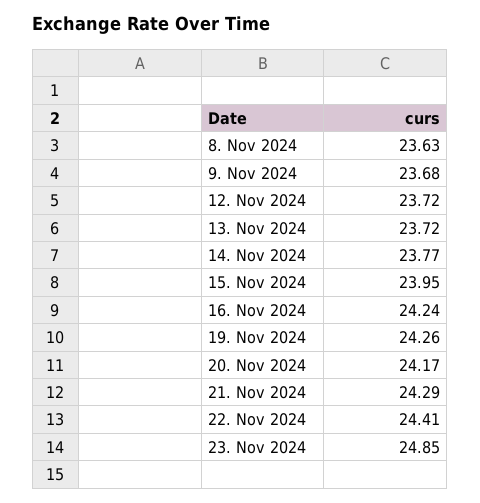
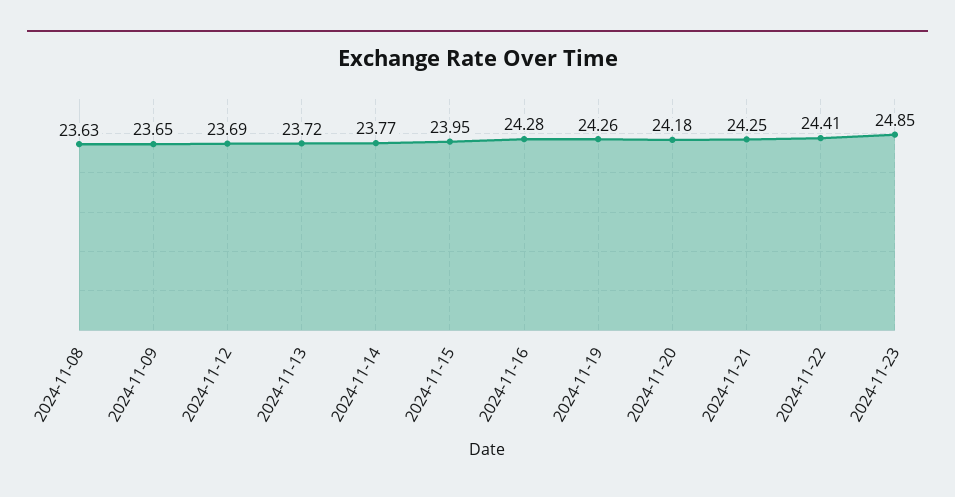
  {
    "8. Nov 2024": 23.63,
-   "9. Nov 2024": 23.68,
+   "9. Nov 2024": 23.65,
-   "12. Nov 2024": 23.72,
+   "12. Nov 2024": 23.69,
    "13. Nov 2024": 23.72,
    "14. Nov 2024": 23.77,
    "15. Nov 2024": 23.95,
-   "16. Nov 2024": 24.24,
+   "16. Nov 2024": 24.28,
    "19. Nov 2024": 24.26,
-   "20. Nov 2024": 24.17,
+   "20. Nov 2024": 24.18,
-   "21. Nov 2024": 24.29,
+   "21. Nov 2024": 24.25,
    "22. Nov 2024": 24.41,
    "23. Nov 2024": 24.85
  }

